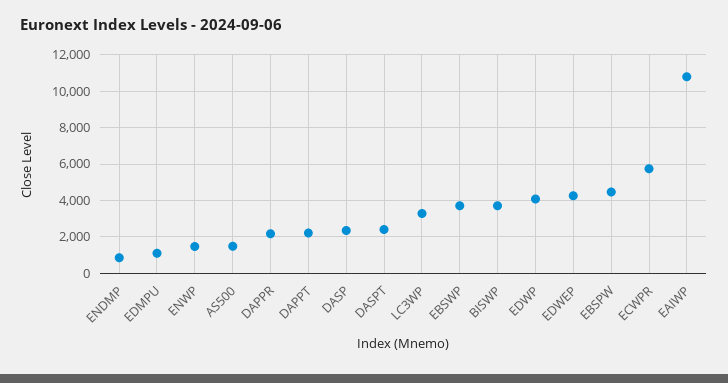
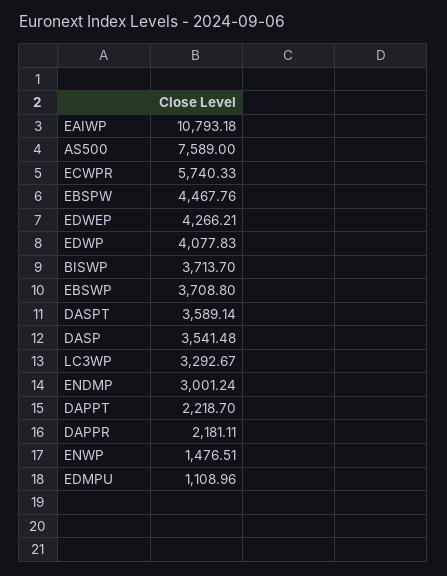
  {
-   "ENDMP": 1000,
+   "ENDMP": 3001.24,
    "EDMPU": 1108.96,
    "ENWP": 1476.51,
-   "AS500": 1500,
+   "AS500": 7589,
    "DAPPR": 2181.11,
    "DAPPT": 2218.7,
-   "DASP": 2500,
+   "DASP": 3541.48,
-   "DASPT": 2500,
+   "DASPT": 3589.14,
    "LC3WP": 3292.67,
    "EBSWP": 3708.8,
    "BISWP": 3713.7,
    "EDWP": 4077.83,
    "EDWEP": 4266.21,
    "EBSPW": 4467.76,
    "ECWPR": 5740.33,
    "EAIWP": 10793.18
  }

